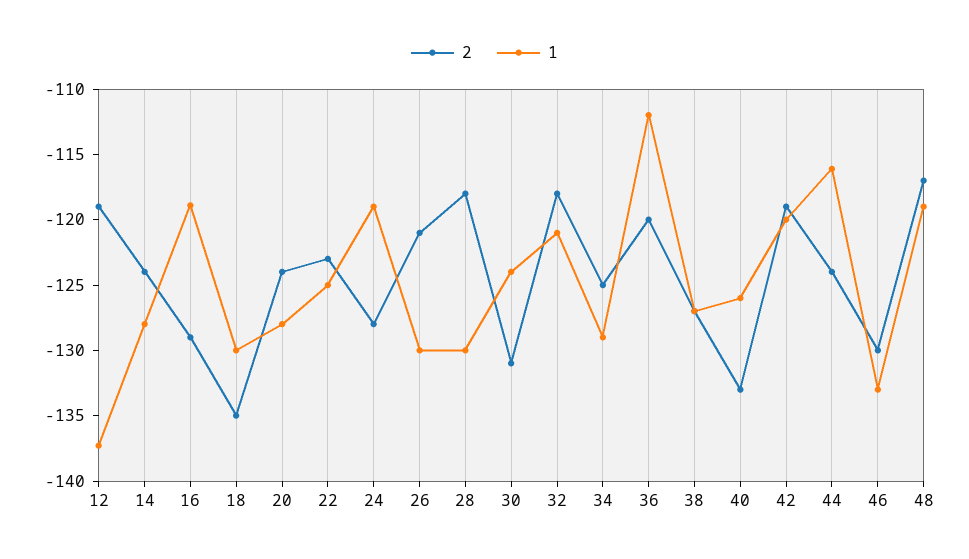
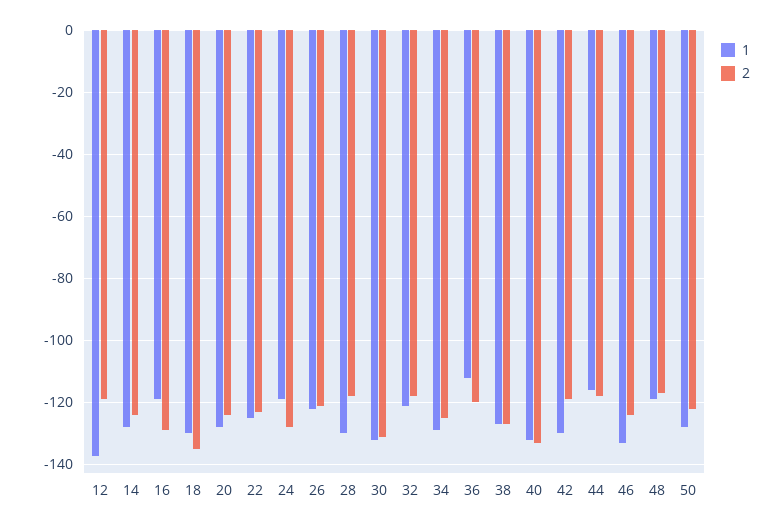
  {
    "2": {
      "12": -119,
      "14": -124,
      "16": -129,
      "18": -135,
      "20": -124,
      "22": -123,
      "24": -128,
      "26": -121,
      "28": -118,
      "30": -131,
      "32": -118,
      "34": -125,
      "36": -120,
      "38": -127,
      "40": -133,
      "42": -119,
-     "44": -124,
+     "44": -118,
-     "46": -130,
+     "46": -124,
-     "48": -117
+     "48": -117,
+     "50": -122
    },
    "1": {
      "12": -137,
      "14": -128,
      "16": -119,
      "18": -130,
      "20": -128,
      "22": -125,
      "24": -119,
-     "26": -130,
+     "26": -122,
      "28": -130,
-     "30": -124,
+     "30": -132,
      "32": -121,
      "34": -129,
      "36": -112,
      "38": -127,
-     "40": -126,
+     "40": -132,
-     "42": -120,
+     "42": -130,
      "44": -116,
      "46": -133,
-     "48": -119
+     "48": -119,
+     "50": -128
    }
  }

